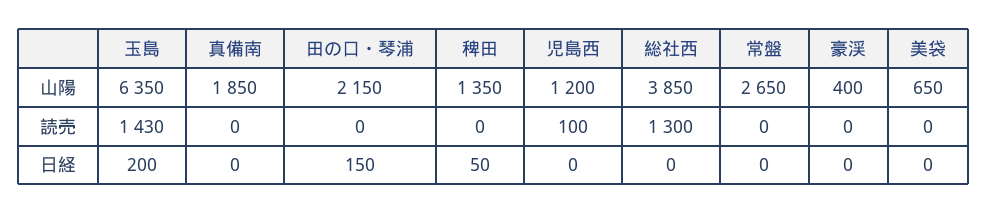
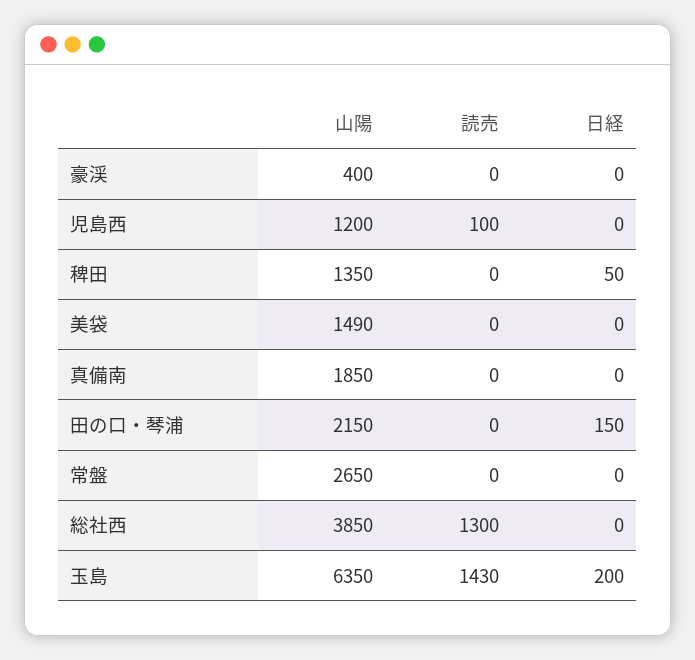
  {
    "玉島": {
      "山陽": 6350,
      "読売": 1430,
      "日経": 200
    },
    "真備南": {
      "山陽": 1850,
      "読売": 0,
      "日経": 0
    },
    "田の口・琴浦": {
      "山陽": 2150,
      "読売": 0,
      "日経": 150
    },
    "稗田": {
      "山陽": 1350,
      "読売": 0,
      "日経": 50
    },
    "児島西": {
      "山陽": 1200,
      "読売": 100,
      "日経": 0
    },
    "総社西": {
      "山陽": 3850,
      "読売": 1300,
      "日経": 0
    },
    "常盤": {
      "山陽": 2650,
      "読売": 0,
      "日経": 0
    },
    "豪渓": {
      "山陽": 400,
      "読売": 0,
      "日経": 0
    },
    "美袋": {
-     "山陽": 650,
+     "山陽": 1490,
      "読売": 0,
      "日経": 0
    }
  }

